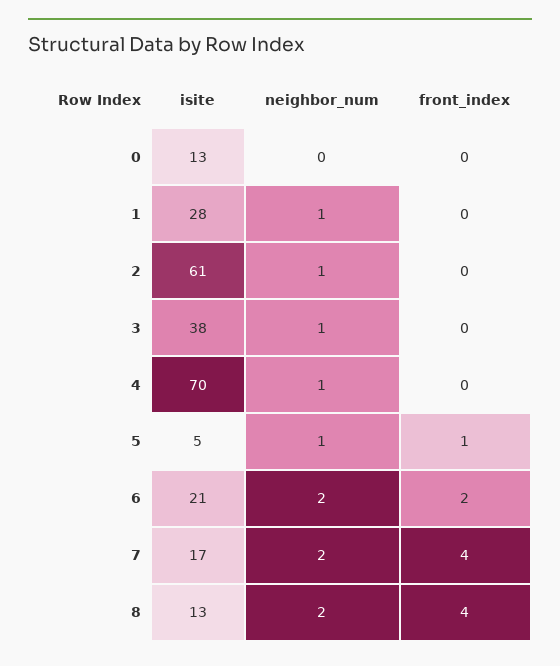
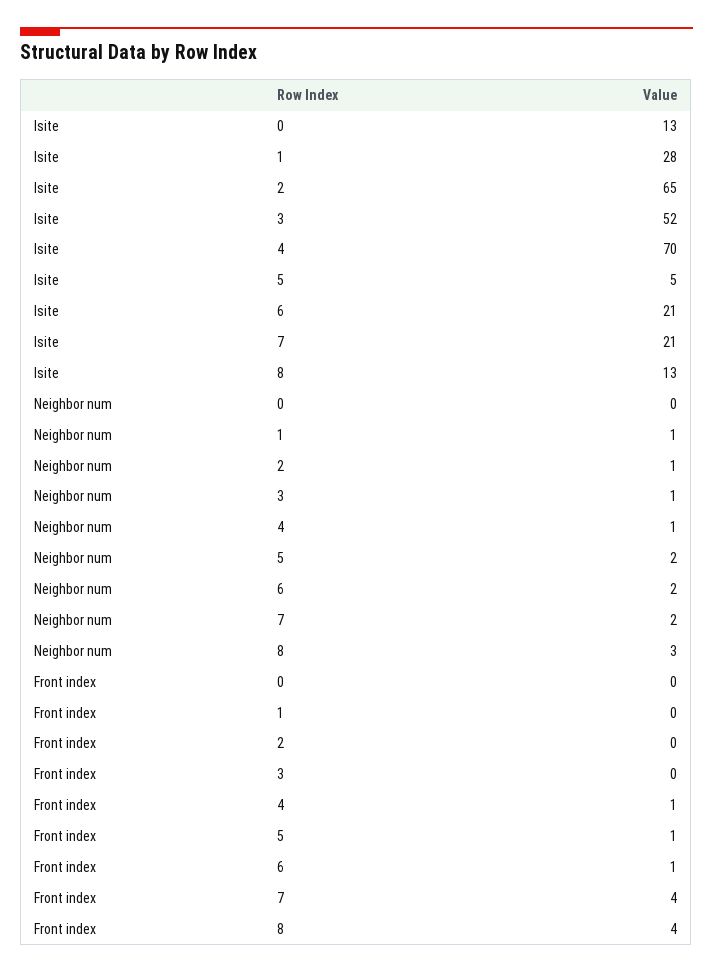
  {
    "isite": {
      "0": 13,
      "1": 28,
-     "2": 61,
+     "2": 65,
-     "3": 38,
+     "3": 52,
      "4": 70,
      "5": 5,
      "6": 21,
-     "7": 17,
+     "7": 21,
      "8": 13
    },
    "neighbor_num": {
      "0": 0,
      "1": 1,
      "2": 1,
      "3": 1,
      "4": 1,
-     "5": 1,
+     "5": 2,
      "6": 2,
      "7": 2,
-     "8": 2
+     "8": 3
    },
    "front_index": {
      "0": 0,
      "1": 0,
      "2": 0,
      "3": 0,
-     "4": 0,
+     "4": 1,
      "5": 1,
-     "6": 2,
+     "6": 1,
      "7": 4,
      "8": 4
    }
  }

